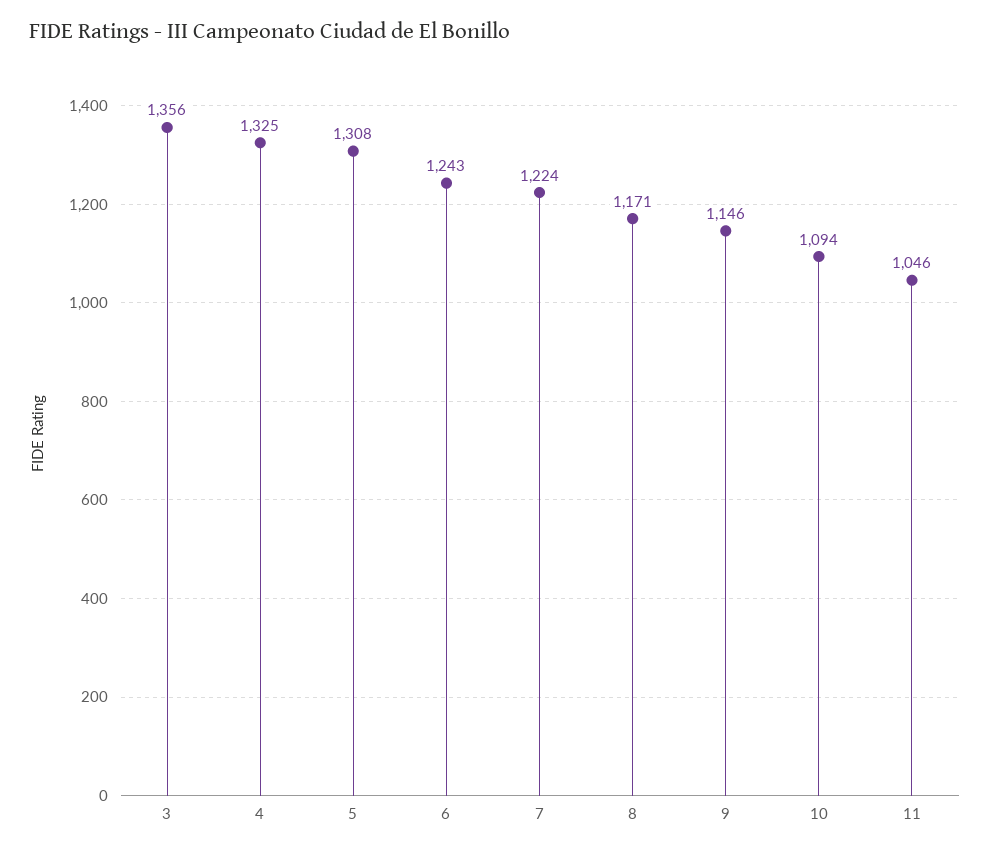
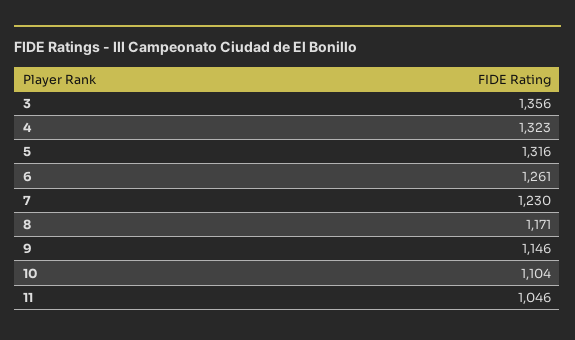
  {
    "3": 1356,
-   "4": 1325,
+   "4": 1323,
-   "5": 1308,
+   "5": 1316,
-   "6": 1243,
+   "6": 1261,
-   "7": 1224,
+   "7": 1230,
    "8": 1171,
    "9": 1146,
-   "10": 1094,
+   "10": 1104,
    "11": 1046
  }

